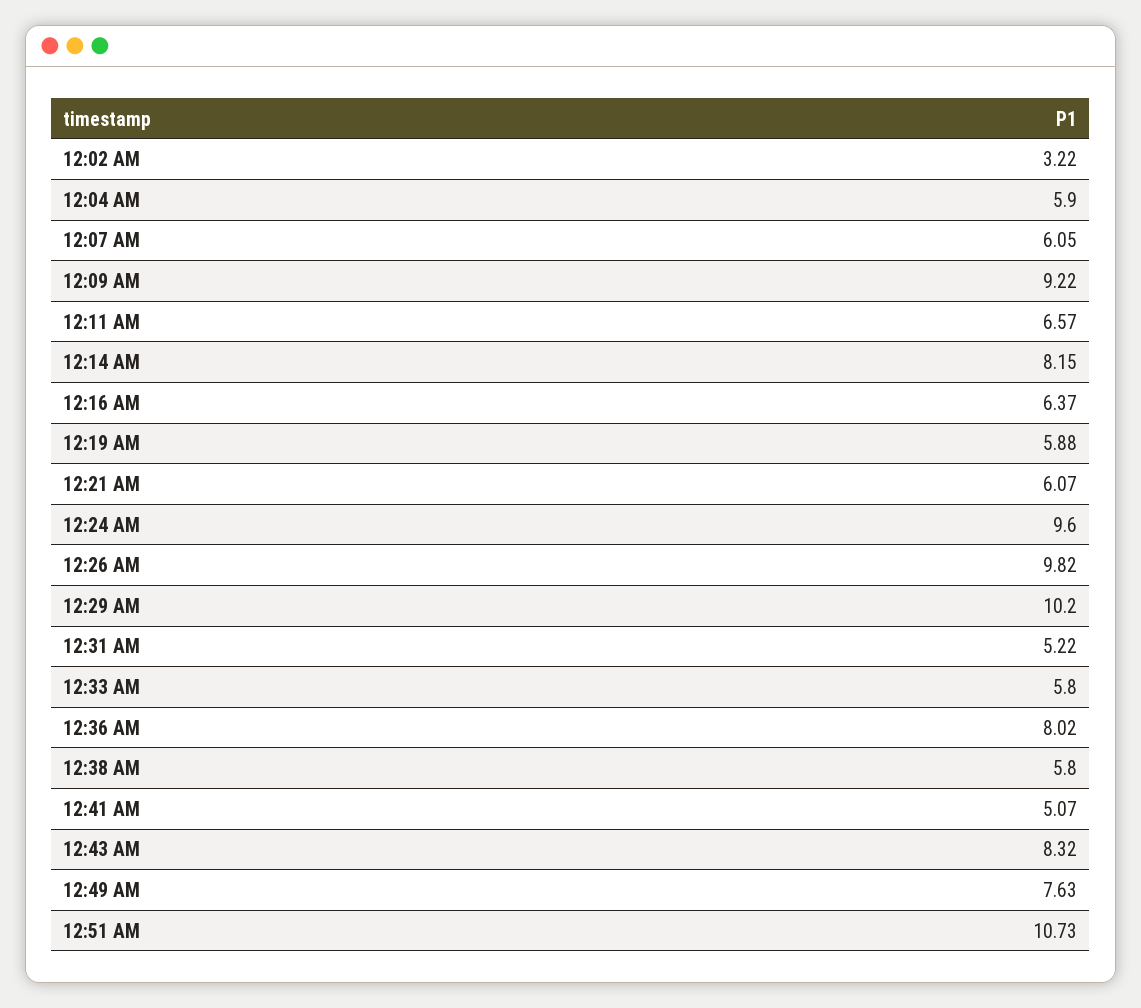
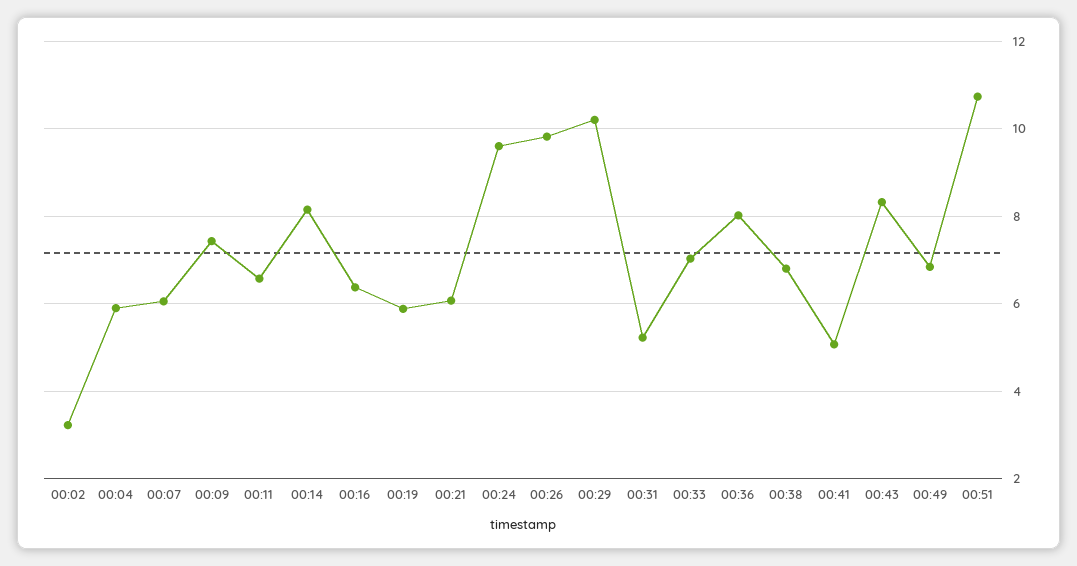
  {
    "12:02 AM": 3.22,
    "12:04 AM": 5.9,
    "12:07 AM": 6.05,
-   "12:09 AM": 9.22,
+   "12:09 AM": 7.4,
    "12:11 AM": 6.57,
    "12:14 AM": 8.15,
    "12:16 AM": 6.37,
    "12:19 AM": 5.88,
    "12:21 AM": 6.07,
    "12:24 AM": 9.6,
    "12:26 AM": 9.82,
    "12:29 AM": 10.2,
    "12:31 AM": 5.22,
-   "12:33 AM": 5.8,
+   "12:33 AM": 7,
    "12:36 AM": 8.02,
-   "12:38 AM": 5.8,
+   "12:38 AM": 6.8,
    "12:41 AM": 5.07,
    "12:43 AM": 8.32,
-   "12:49 AM": 7.63,
+   "12:49 AM": 6.8,
    "12:51 AM": 10.73
  }

